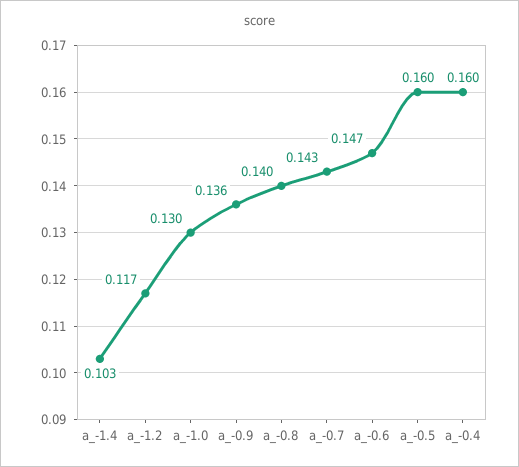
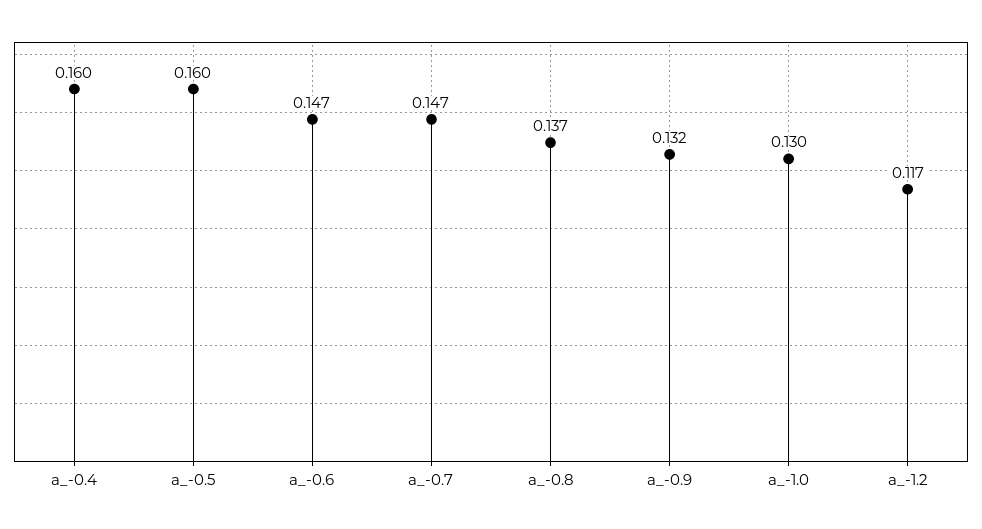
  {
-   "a_-1.4": 0.103,
    "a_-1.2": 0.117,
    "a_-1.0": 0.13,
-   "a_-0.9": 0.136,
+   "a_-0.9": 0.132,
-   "a_-0.8": 0.14,
+   "a_-0.8": 0.137,
-   "a_-0.7": 0.143,
+   "a_-0.7": 0.147,
    "a_-0.6": 0.147,
    "a_-0.5": 0.16,
    "a_-0.4": 0.16
  }

